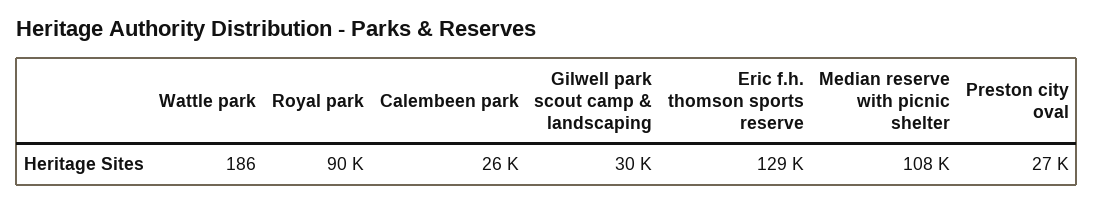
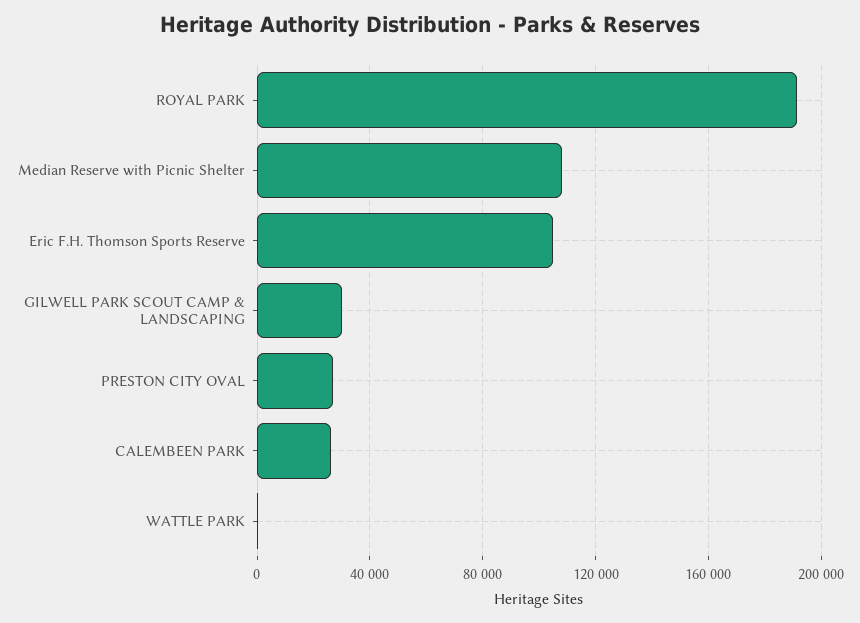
  {
    "Wattle park": 186,
-   "Royal park": 90000,
+   "Royal park": 190000,
    "Calembeen park": 26000,
    "Gilwell park scout camp & landscaping": 30000,
-   "Eric f.h. thomson sports reserve": 129000,
+   "Eric f.h. thomson sports reserve": 105000,
    "Median reserve with picnic shelter": 108000,
    "Preston city oval": 27000
  }

